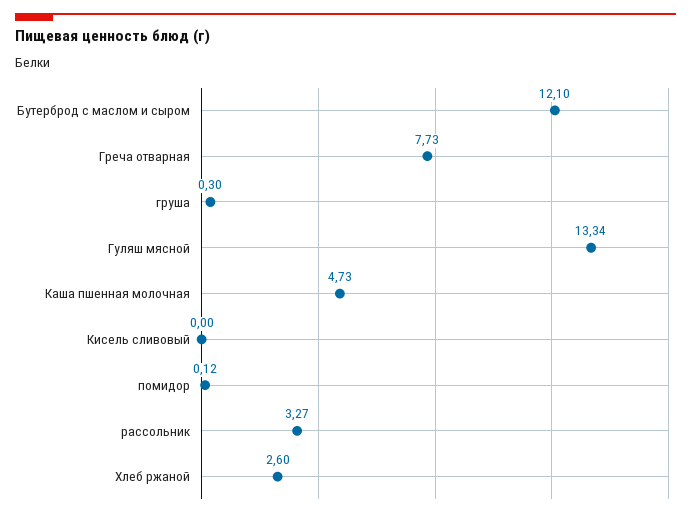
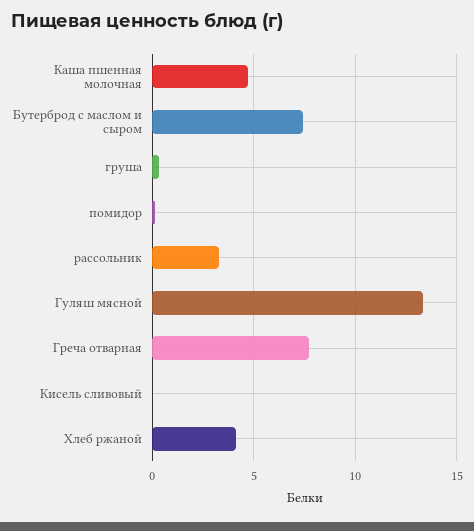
  {
-   "Бутерброд с маслом и сыром": 12.1,
+   "Бутерброд с маслом и сыром": 7.5,
    "Греча отварная": 7.73,
    "груша": 0.3,
    "Гуляш мясной": 13.34,
    "Каша пшенная молочная": 4.73,
    "Кисель сливовый": 0,
    "помидор": 0.12,
    "рассольник": 3.27,
-   "Хлеб ржаной": 2.6
+   "Хлеб ржаной": 4
  }

